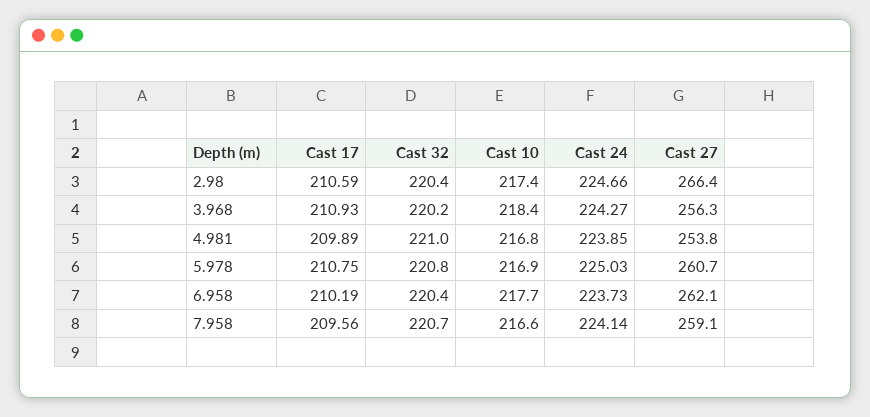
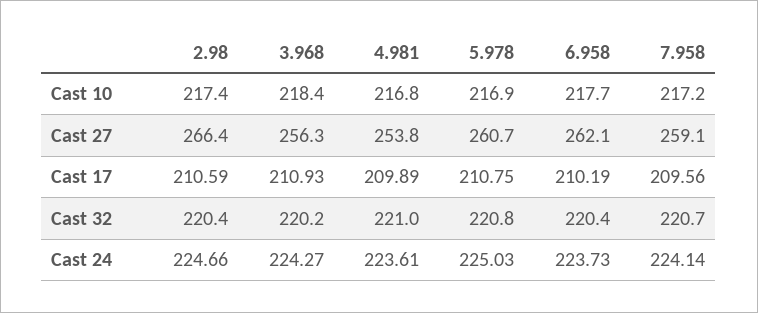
  {
    "Cast 17": {
      "2.98": 210.59,
      "3.968": 210.93,
      "4.981": 209.89,
      "5.978": 210.75,
      "6.958": 210.19,
      "7.958": 209.56
    },
    "Cast 32": {
      "2.98": 220.4,
      "3.968": 220.2,
      "4.981": 221,
      "5.978": 220.8,
      "6.958": 220.4,
      "7.958": 220.7
    },
    "Cast 10": {
      "2.98": 217.4,
      "3.968": 218.4,
      "4.981": 216.8,
      "5.978": 216.9,
      "6.958": 217.7,
-     "7.958": 216.6
+     "7.958": 217.2
    },
    "Cast 24": {
      "2.98": 224.66,
      "3.968": 224.27,
-     "4.981": 223.85,
+     "4.981": 223.61,
      "5.978": 225.03,
      "6.958": 223.73,
      "7.958": 224.14
    },
    "Cast 27": {
      "2.98": 266.4,
      "3.968": 256.3,
      "4.981": 253.8,
      "5.978": 260.7,
      "6.958": 262.1,
      "7.958": 259.1
    }
  }

